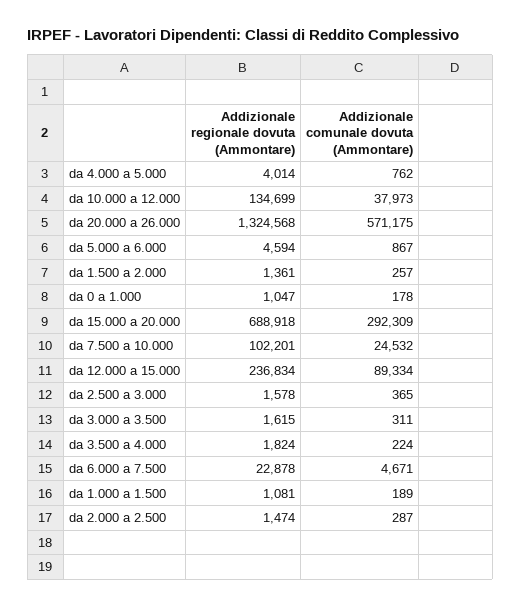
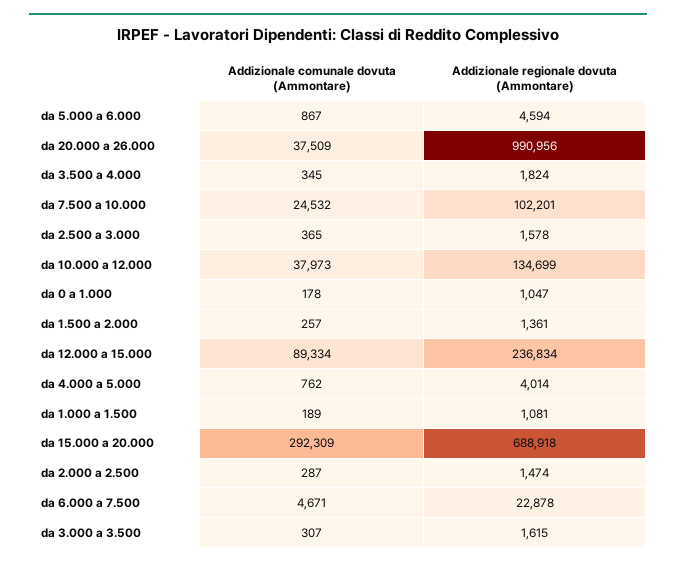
  {
    "Addizionale regionale dovuta (Ammontare)": {
      "da 4.000 a 5.000": 4014,
      "da 10.000 a 12.000": 134699,
-     "da 20.000 a 26.000": 1324568,
+     "da 20.000 a 26.000": 990956,
      "da 5.000 a 6.000": 4594,
      "da 1.500 a 2.000": 1361,
      "da 0 a 1.000": 1047,
      "da 15.000 a 20.000": 688918,
      "da 7.500 a 10.000": 102201,
      "da 12.000 a 15.000": 236834,
      "da 2.500 a 3.000": 1578,
      "da 3.000 a 3.500": 1615,
      "da 3.500 a 4.000": 1824,
      "da 6.000 a 7.500": 22878,
      "da 1.000 a 1.500": 1081,
      "da 2.000 a 2.500": 1474
    },
    "Addizionale comunale dovuta (Ammontare)": {
      "da 4.000 a 5.000": 762,
      "da 10.000 a 12.000": 37973,
-     "da 20.000 a 26.000": 571175,
+     "da 20.000 a 26.000": 37509,
      "da 5.000 a 6.000": 867,
      "da 1.500 a 2.000": 257,
      "da 0 a 1.000": 178,
      "da 15.000 a 20.000": 292309,
      "da 7.500 a 10.000": 24532,
      "da 12.000 a 15.000": 89334,
      "da 2.500 a 3.000": 365,
-     "da 3.000 a 3.500": 311,
+     "da 3.000 a 3.500": 307,
-     "da 3.500 a 4.000": 224,
+     "da 3.500 a 4.000": 345,
      "da 6.000 a 7.500": 4671,
      "da 1.000 a 1.500": 189,
      "da 2.000 a 2.500": 287
    }
  }

